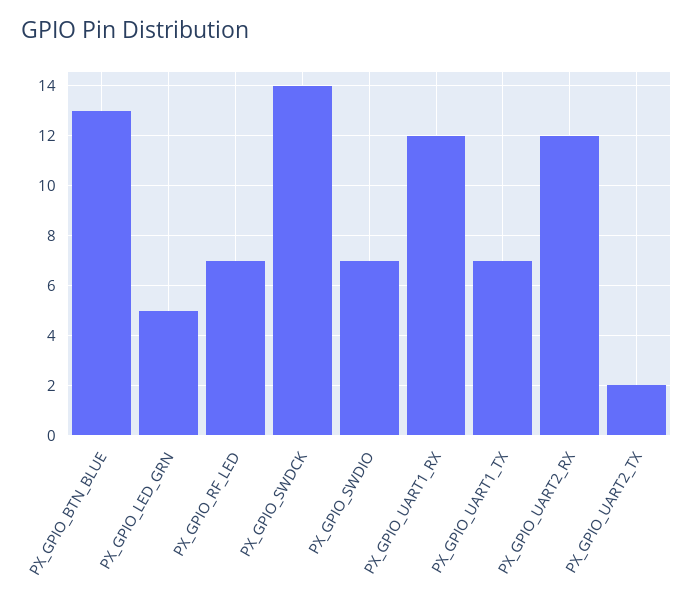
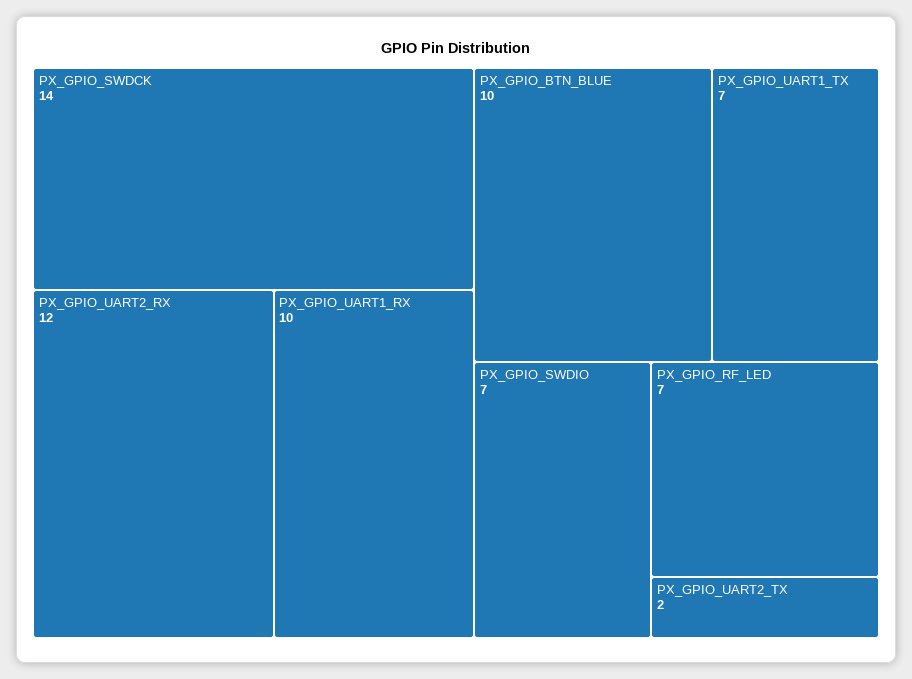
  {
-   "PX_GPIO_BTN_BLUE": 13,
+   "PX_GPIO_BTN_BLUE": 10,
-   "PX_GPIO_LED_GRN": 5,
    "PX_GPIO_RF_LED": 7,
    "PX_GPIO_SWDCK": 14,
    "PX_GPIO_SWDIO": 7,
-   "PX_GPIO_UART1_RX": 12,
+   "PX_GPIO_UART1_RX": 10,
    "PX_GPIO_UART1_TX": 7,
    "PX_GPIO_UART2_RX": 12,
    "PX_GPIO_UART2_TX": 2
  }

